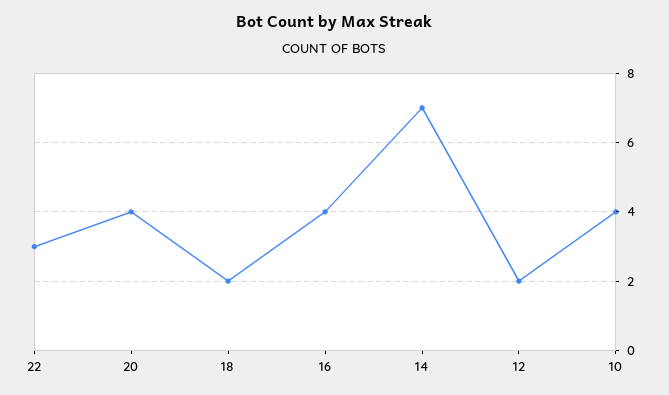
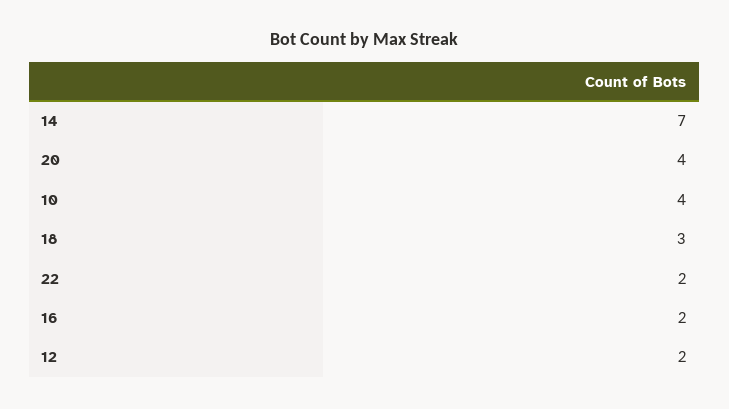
  {
-   "22": 3,
+   "22": 2,
    "20": 4,
-   "18": 2,
+   "18": 3,
-   "16": 4,
+   "16": 2,
    "14": 7,
    "12": 2,
    "10": 4
  }

